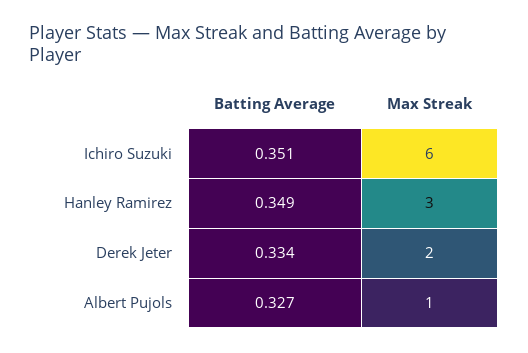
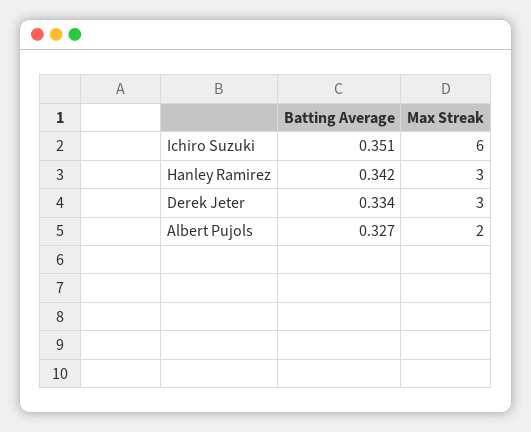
  {
    "Batting Average": {
      "Ichiro Suzuki": 0.351,
-     "Hanley Ramirez": 0.349,
+     "Hanley Ramirez": 0.342,
      "Derek Jeter": 0.334,
      "Albert Pujols": 0.327
    },
    "Max Streak": {
      "Ichiro Suzuki": 6,
      "Hanley Ramirez": 3,
-     "Derek Jeter": 2,
+     "Derek Jeter": 3,
-     "Albert Pujols": 1
+     "Albert Pujols": 2
    }
  }

